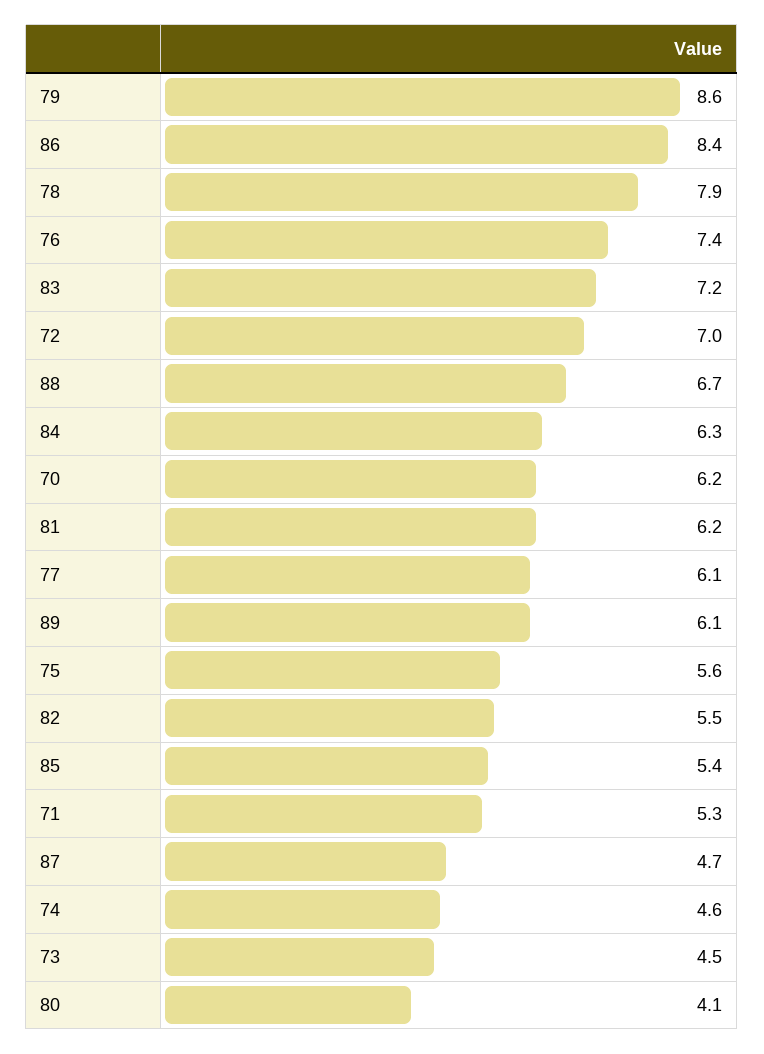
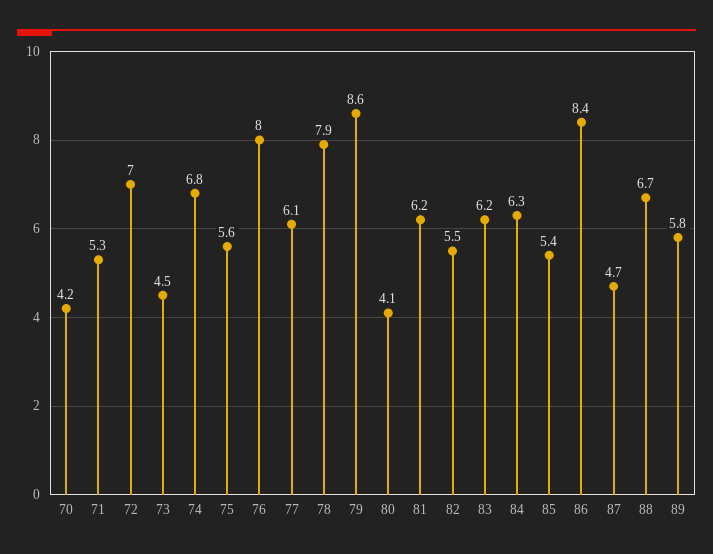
  {
    "79": 8.6,
    "86": 8.4,
    "78": 7.9,
-   "76": 7.4,
+   "76": 8,
-   "83": 7.2,
+   "83": 6.2,
    "72": 7,
    "88": 6.7,
    "84": 6.3,
-   "70": 6.2,
+   "70": 4.2,
    "81": 6.2,
    "77": 6.1,
-   "89": 6.1,
+   "89": 5.8,
    "75": 5.6,
    "82": 5.5,
    "85": 5.4,
    "71": 5.3,
    "87": 4.7,
-   "74": 4.6,
+   "74": 6.8,
    "73": 4.5,
    "80": 4.1
  }

